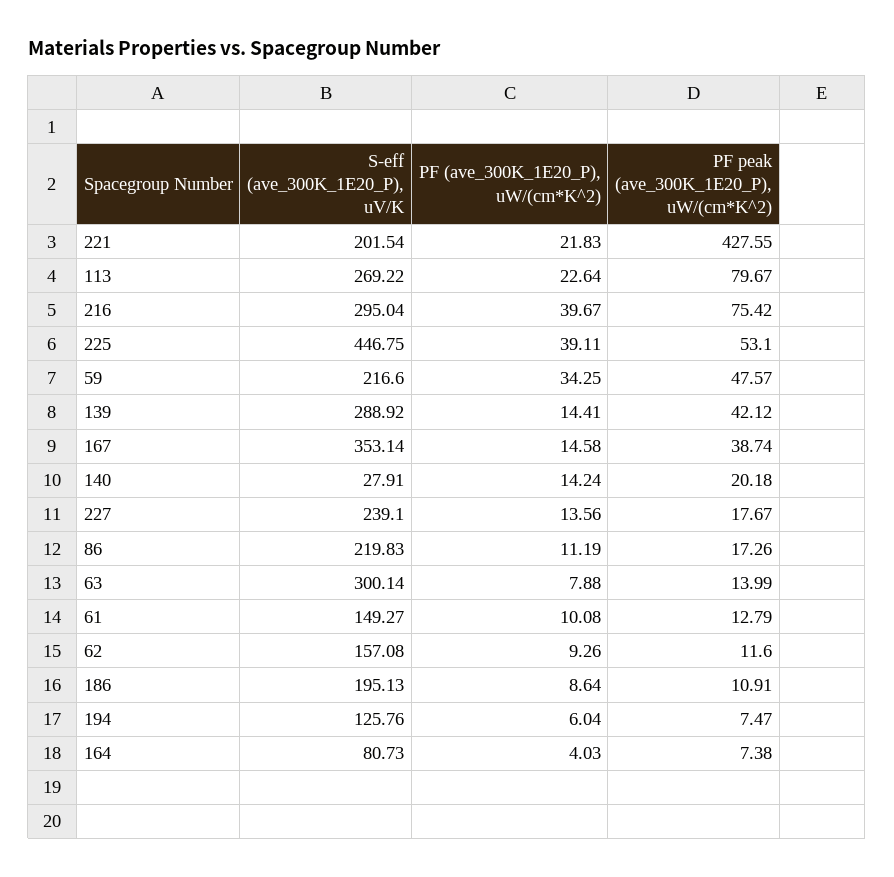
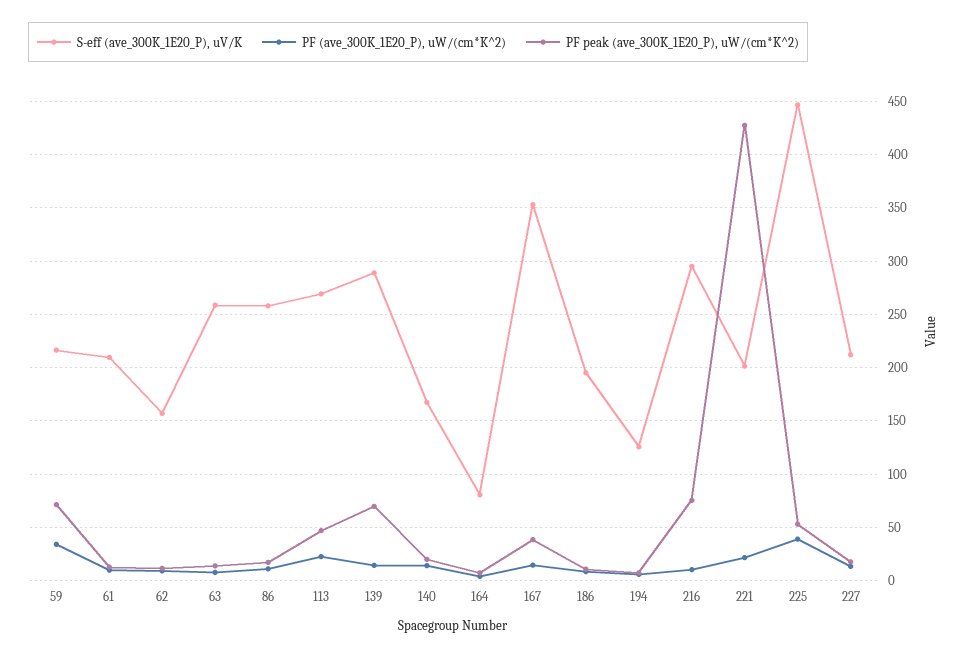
  {
    "S-eff (ave_300K_1E20_P), uV/K": {
      "221": 201.54,
      "113": 269.22,
      "216": 295.04,
      "225": 446.75,
      "59": 216.6,
      "139": 288.92,
      "167": 353.14,
-     "140": 27.91,
+     "140": 170,
-     "227": 239.1,
+     "227": 210,
-     "86": 219.83,
+     "86": 260,
-     "63": 300.14,
+     "63": 260,
-     "61": 149.27,
+     "61": 210,
      "62": 157.08,
      "186": 195.13,
      "194": 125.76,
      "164": 80.73
    },
    "PF (ave_300K_1E20_P), uW/(cm*K^2)": {
      "221": 21.83,
      "113": 22.64,
-     "216": 39.67,
+     "216": 10,
      "225": 39.11,
      "59": 34.25,
      "139": 14.41,
      "167": 14.58,
      "140": 14.24,
      "227": 13.56,
      "86": 11.19,
      "63": 7.88,
      "61": 10.08,
      "62": 9.26,
      "186": 8.64,
      "194": 6.04,
      "164": 4.03
    },
    "PF peak (ave_300K_1E20_P), uW/(cm*K^2)": {
      "221": 427.55,
-     "113": 79.67,
+     "113": 50,
      "216": 75.42,
      "225": 53.1,
-     "59": 47.57,
+     "59": 70,
-     "139": 42.12,
+     "139": 70,
      "167": 38.74,
      "140": 20.18,
      "227": 17.67,
      "86": 17.26,
      "63": 13.99,
      "61": 12.79,
      "62": 11.6,
      "186": 10.91,
      "194": 7.47,
      "164": 7.38
    }
  }

